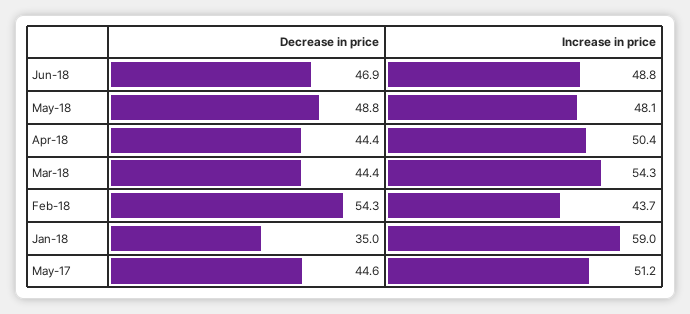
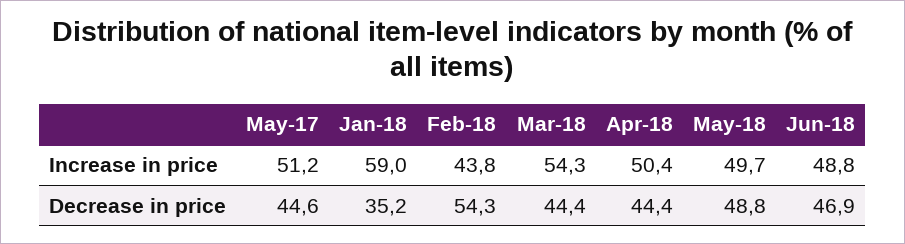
  {
    "Decrease in price": {
      "Jun-18": 46.9,
      "May-18": 48.8,
      "Apr-18": 44.4,
      "Mar-18": 44.4,
      "Feb-18": 54.3,
-     "Jan-18": 35,
+     "Jan-18": 35.2,
      "May-17": 44.6
    },
    "Increase in price": {
      "Jun-18": 48.8,
-     "May-18": 48.1,
+     "May-18": 49.7,
      "Apr-18": 50.4,
      "Mar-18": 54.3,
-     "Feb-18": 43.7,
+     "Feb-18": 43.8,
      "Jan-18": 59,
      "May-17": 51.2
    }
  }

